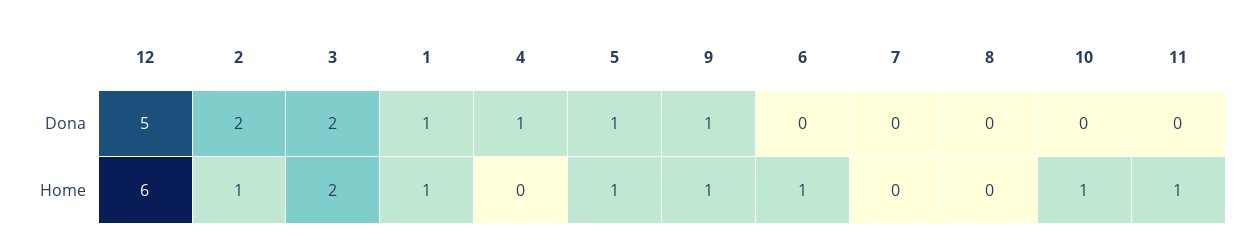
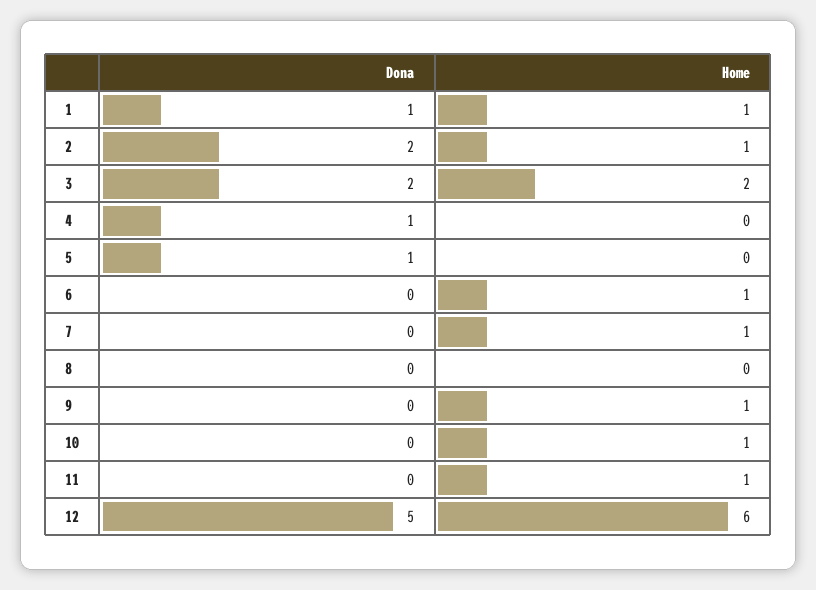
  {
    "12": {
      "Dona": 5,
      "Home": 6
    },
    "2": {
      "Dona": 2,
      "Home": 1
    },
    "3": {
      "Dona": 2,
      "Home": 2
    },
    "1": {
      "Dona": 1,
      "Home": 1
    },
    "4": {
      "Dona": 1,
      "Home": 0
    },
    "5": {
      "Dona": 1,
-     "Home": 1
+     "Home": 0
    },
    "9": {
-     "Dona": 1,
+     "Dona": 0,
      "Home": 1
    },
    "6": {
      "Dona": 0,
      "Home": 1
    },
    "7": {
      "Dona": 0,
-     "Home": 0
+     "Home": 1
    },
    "8": {
      "Dona": 0,
      "Home": 0
    },
    "10": {
      "Dona": 0,
      "Home": 1
    },
    "11": {
      "Dona": 0,
      "Home": 1
    }
  }

